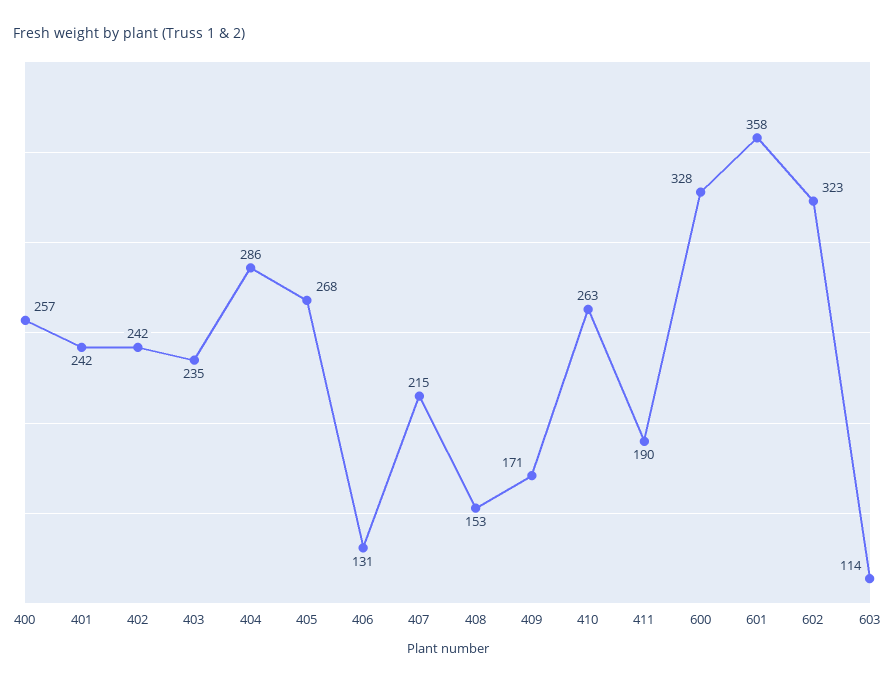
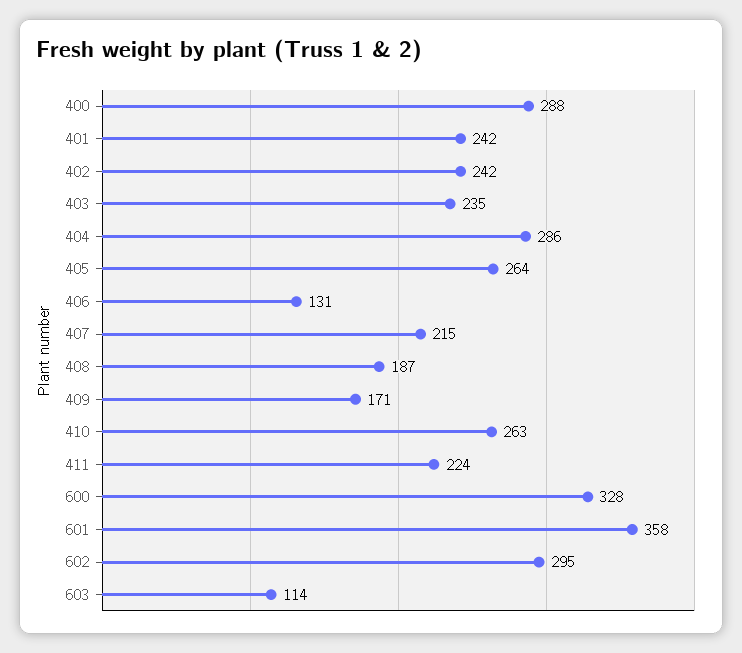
  {
-   "400": 257,
+   "400": 288,
    "401": 242,
    "402": 242,
    "403": 235,
    "404": 286,
-   "405": 268,
+   "405": 264,
    "406": 131,
    "407": 215,
-   "408": 153,
+   "408": 187,
    "409": 171,
    "410": 263,
-   "411": 190,
+   "411": 224,
    "600": 328,
    "601": 358,
-   "602": 323,
+   "602": 295,
    "603": 114
  }

